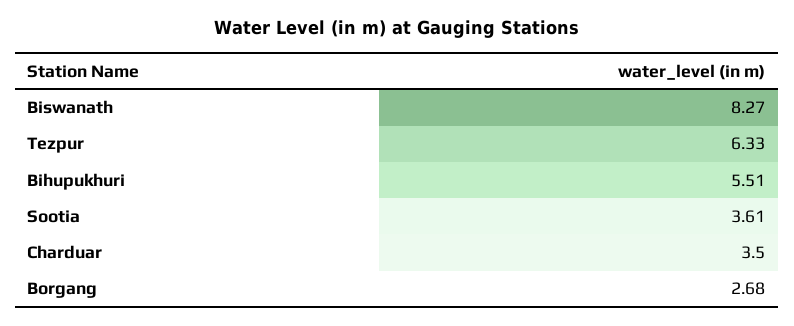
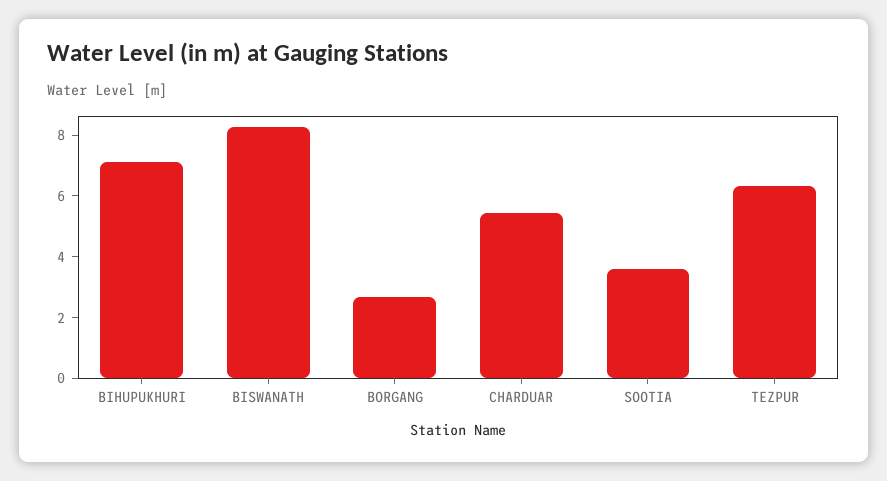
  {
    "Biswanath": 8.27,
    "Tezpur": 6.33,
-   "Bihupukhuri": 5.51,
+   "Bihupukhuri": 7,
    "Sootia": 3.61,
-   "Charduar": 3.5,
+   "Charduar": 5.5,
    "Borgang": 2.68
  }

